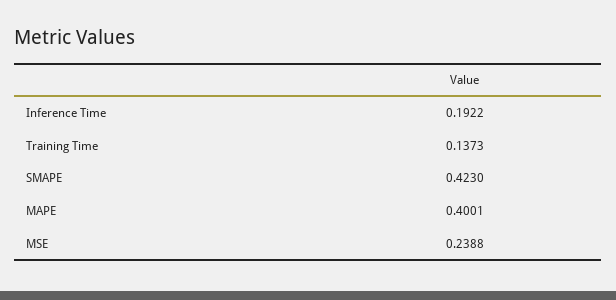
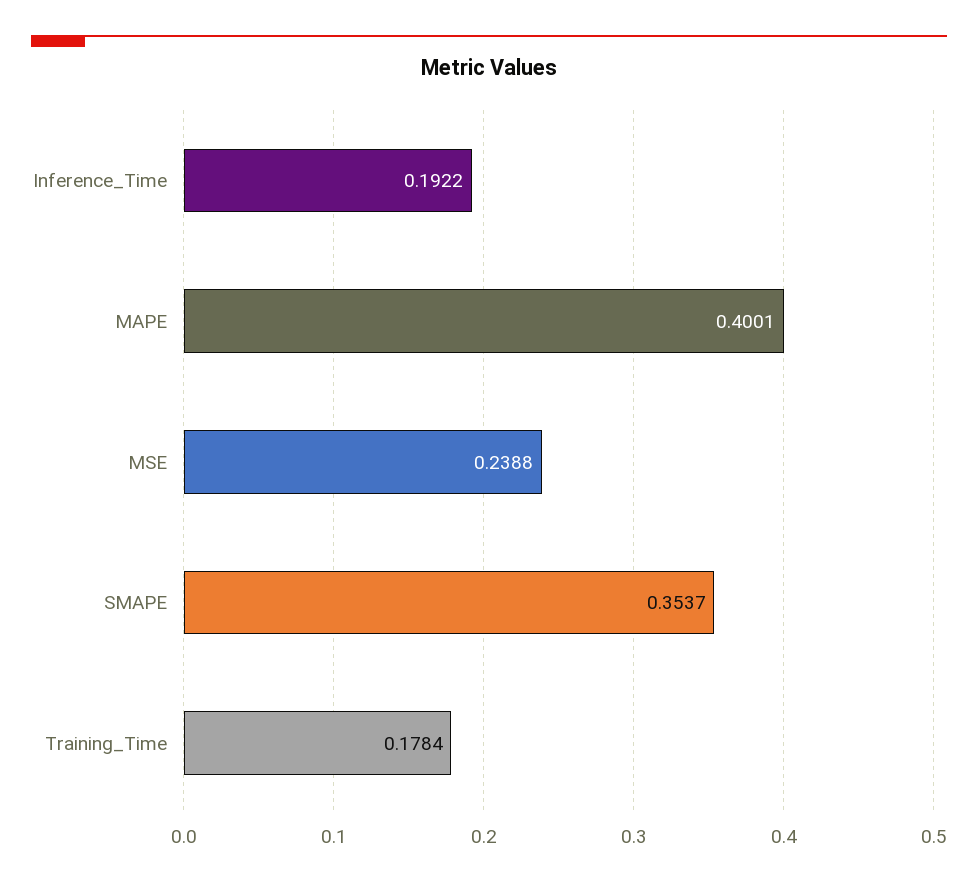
  {
    "Inference Time": 0.1922,
-   "Training Time": 0.1373,
+   "Training Time": 0.1784,
-   "SMAPE": 0.423,
+   "SMAPE": 0.3537,
    "MAPE": 0.4001,
    "MSE": 0.2388
  }

